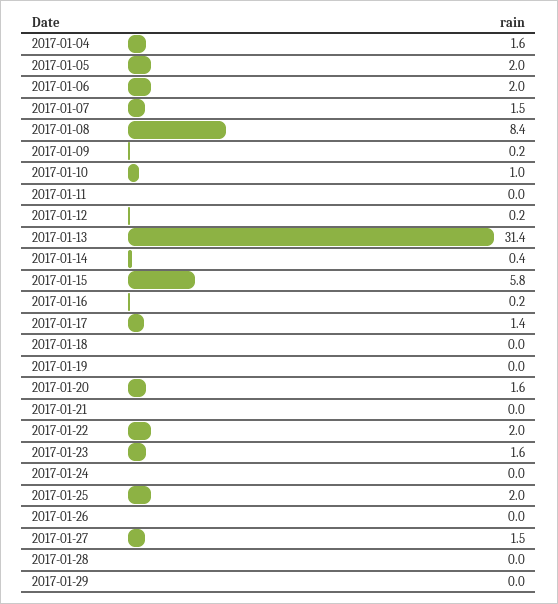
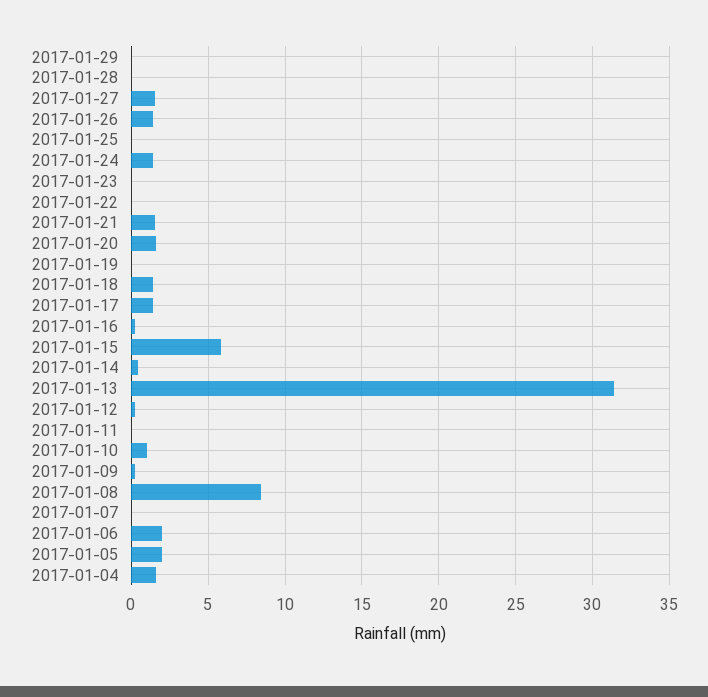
  {
    "2017-01-04": 1.6,
    "2017-01-05": 2,
    "2017-01-06": 2,
-   "2017-01-07": 1.5,
+   "2017-01-07": 0,
    "2017-01-08": 8.4,
    "2017-01-09": 0.2,
    "2017-01-10": 1,
    "2017-01-11": 0,
    "2017-01-12": 0.2,
    "2017-01-13": 31.4,
    "2017-01-14": 0.4,
    "2017-01-15": 5.8,
    "2017-01-16": 0.2,
    "2017-01-17": 1.4,
-   "2017-01-18": 0,
+   "2017-01-18": 1.5,
    "2017-01-19": 0,
    "2017-01-20": 1.6,
-   "2017-01-21": 0,
+   "2017-01-21": 1.5,
-   "2017-01-22": 2,
+   "2017-01-22": 0,
-   "2017-01-23": 1.6,
+   "2017-01-23": 0,
-   "2017-01-24": 0,
+   "2017-01-24": 1.5,
-   "2017-01-25": 2,
+   "2017-01-25": 0,
-   "2017-01-26": 0,
+   "2017-01-26": 1.5,
    "2017-01-27": 1.5,
    "2017-01-28": 0,
    "2017-01-29": 0
  }

